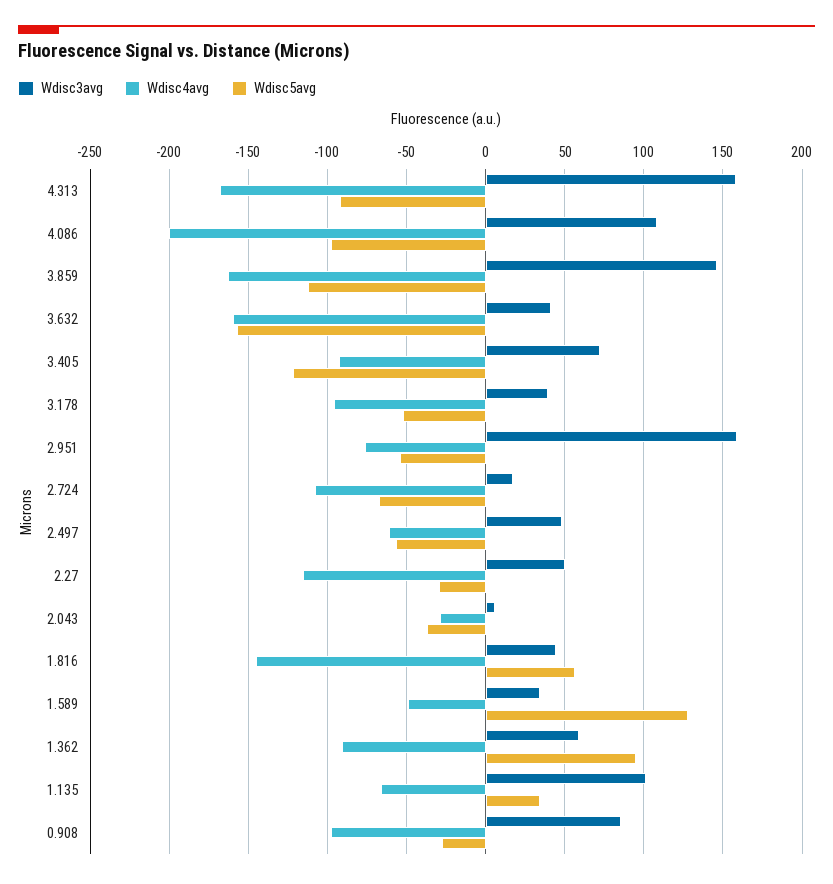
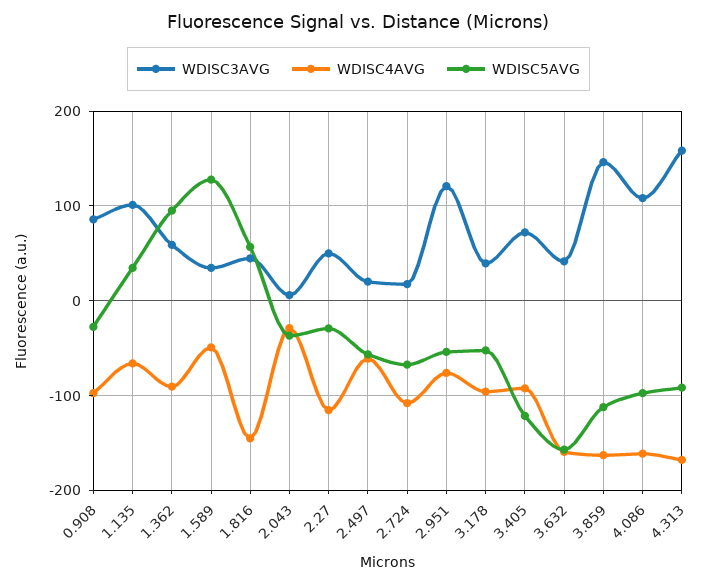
  {
    "Wdisc3avg": {
      "4.313": 160,
      "4.086": 110,
      "3.859": 145,
      "3.632": 40,
      "3.405": 70,
      "3.178": 40,
-     "2.951": 160,
+     "2.951": 120,
      "2.724": 20,
-     "2.497": 50,
+     "2.497": 20,
      "2.27": 50,
      "2.043": 5,
      "1.816": 45,
      "1.589": 35,
      "1.362": 60,
      "1.135": 100,
      "0.908": 85
    },
    "Wdisc4avg": {
      "4.313": -170,
-     "4.086": -200,
+     "4.086": -160,
      "3.859": -165,
      "3.632": -160,
      "3.405": -90,
      "3.178": -95,
      "2.951": -75,
      "2.724": -110,
      "2.497": -60,
      "2.27": -115,
      "2.043": -30,
      "1.816": -145,
      "1.589": -50,
      "1.362": -90,
      "1.135": -65,
      "0.908": -95
    },
    "Wdisc5avg": {
      "4.313": -90,
      "4.086": -100,
      "3.859": -110,
      "3.632": -155,
      "3.405": -120,
      "3.178": -55,
      "2.951": -55,
      "2.724": -65,
      "2.497": -55,
      "2.27": -30,
      "2.043": -35,
      "1.816": 55,
      "1.589": 130,
      "1.362": 95,
      "1.135": 35,
      "0.908": -30
    }
  }

